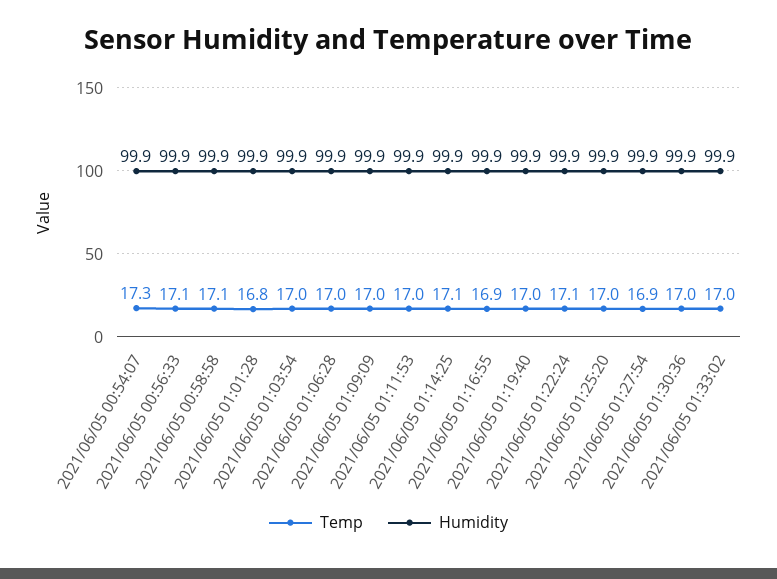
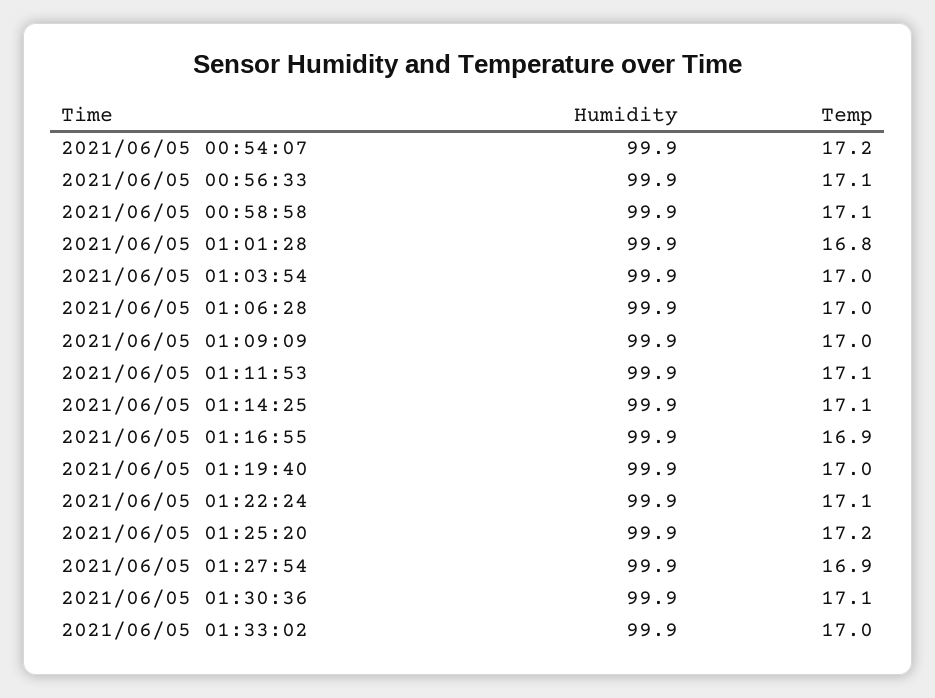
  {
    "Temp": {
-     "2021/06/05 00:54:07": 17.3,
+     "2021/06/05 00:54:07": 17.2,
      "2021/06/05 00:56:33": 17.1,
      "2021/06/05 00:58:58": 17.1,
      "2021/06/05 01:01:28": 16.8,
      "2021/06/05 01:03:54": 17,
      "2021/06/05 01:06:28": 17,
      "2021/06/05 01:09:09": 17,
-     "2021/06/05 01:11:53": 17,
+     "2021/06/05 01:11:53": 17.1,
      "2021/06/05 01:14:25": 17.1,
      "2021/06/05 01:16:55": 16.9,
      "2021/06/05 01:19:40": 17,
      "2021/06/05 01:22:24": 17.1,
-     "2021/06/05 01:25:20": 17,
+     "2021/06/05 01:25:20": 17.2,
      "2021/06/05 01:27:54": 16.9,
-     "2021/06/05 01:30:36": 17,
+     "2021/06/05 01:30:36": 17.1,
      "2021/06/05 01:33:02": 17
    },
    "Humidity": {
      "2021/06/05 00:54:07": 99.9,
      "2021/06/05 00:56:33": 99.9,
      "2021/06/05 00:58:58": 99.9,
      "2021/06/05 01:01:28": 99.9,
      "2021/06/05 01:03:54": 99.9,
      "2021/06/05 01:06:28": 99.9,
      "2021/06/05 01:09:09": 99.9,
      "2021/06/05 01:11:53": 99.9,
      "2021/06/05 01:14:25": 99.9,
      "2021/06/05 01:16:55": 99.9,
      "2021/06/05 01:19:40": 99.9,
      "2021/06/05 01:22:24": 99.9,
      "2021/06/05 01:25:20": 99.9,
      "2021/06/05 01:27:54": 99.9,
      "2021/06/05 01:30:36": 99.9,
      "2021/06/05 01:33:02": 99.9
    }
  }

